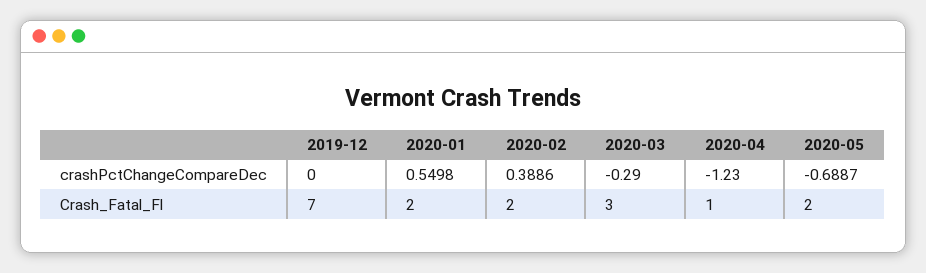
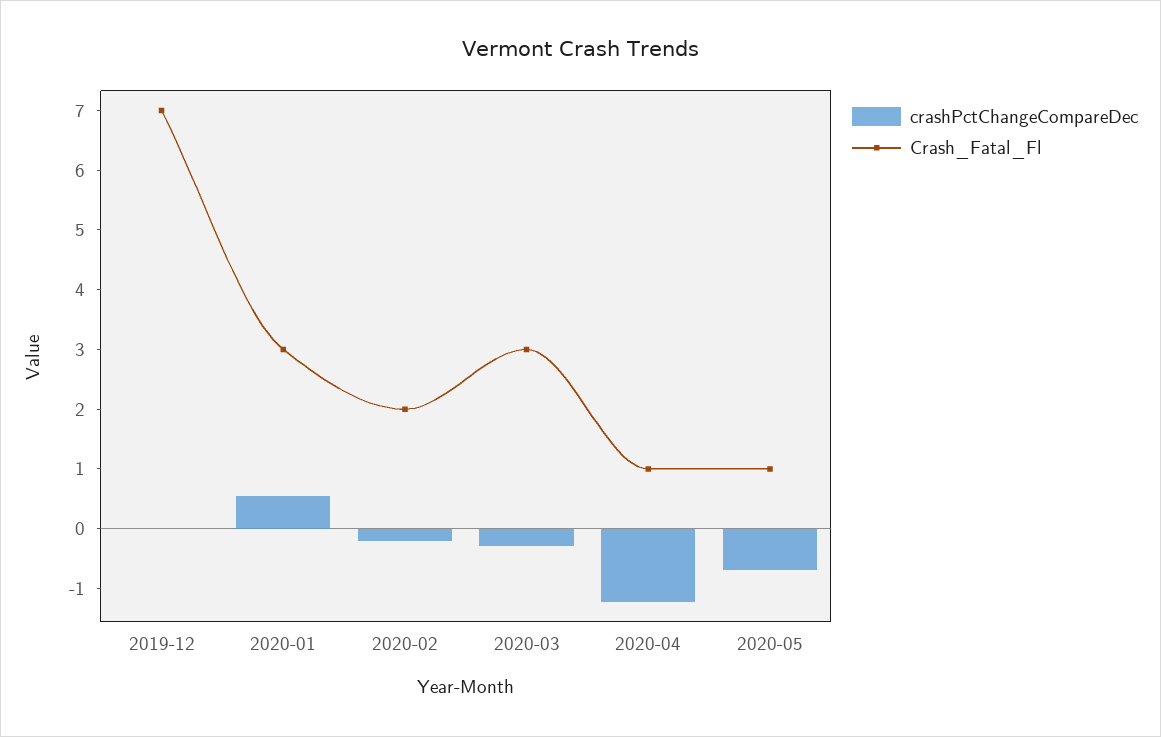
  {
    "crashPctChangeCompareDec": {
      "2019-12": 0,
      "2020-01": 0.5498,
-     "2020-02": 0.3886,
+     "2020-02": -0.2,
      "2020-03": -0.29,
      "2020-04": -1.23,
      "2020-05": -0.6887
    },
    "Crash_Fatal_Fl": {
      "2019-12": 7,
-     "2020-01": 2,
+     "2020-01": 3,
      "2020-02": 2,
      "2020-03": 3,
      "2020-04": 1,
-     "2020-05": 2
+     "2020-05": 1
    }
  }

